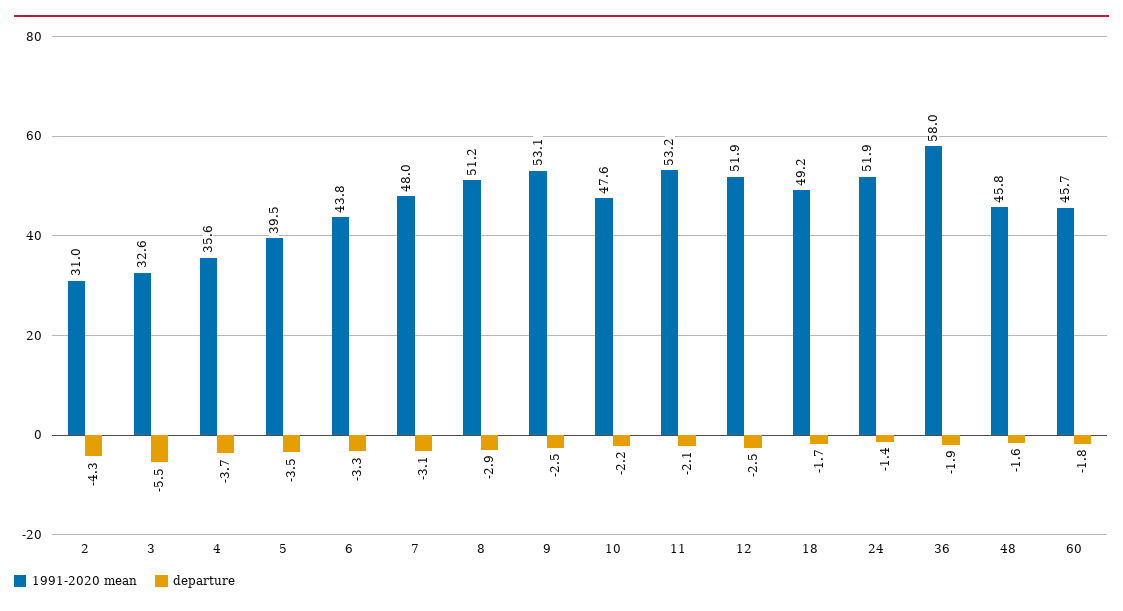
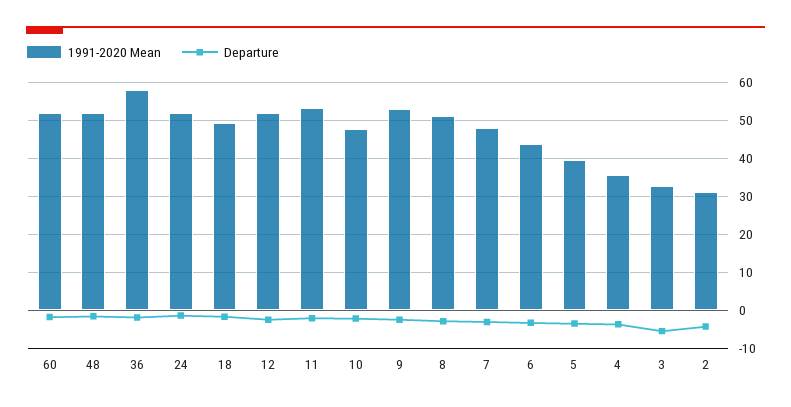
  {
    "1991-2020 mean": {
      "2": 31,
      "3": 32.6,
      "4": 35.6,
      "5": 39.5,
      "6": 43.8,
      "7": 48,
      "8": 51.2,
      "9": 53.1,
      "10": 47.6,
      "11": 53.2,
      "12": 51.9,
      "18": 49.2,
      "24": 51.9,
      "36": 58,
-     "48": 45.8,
+     "48": 52,
-     "60": 45.7
+     "60": 52
    },
    "departure": {
      "2": -4.3,
      "3": -5.5,
      "4": -3.7,
      "5": -3.5,
      "6": -3.3,
      "7": -3.1,
      "8": -2.9,
      "9": -2.5,
      "10": -2.2,
      "11": -2.1,
      "12": -2.5,
      "18": -1.7,
      "24": -1.4,
      "36": -1.9,
      "48": -1.6,
      "60": -1.8
    }
  }

